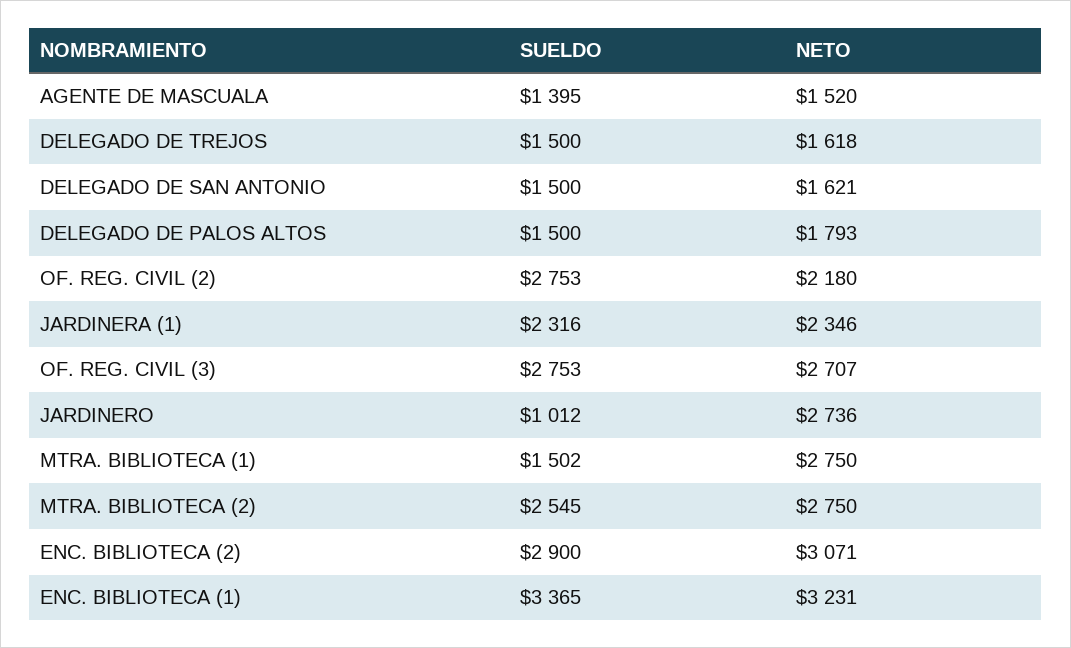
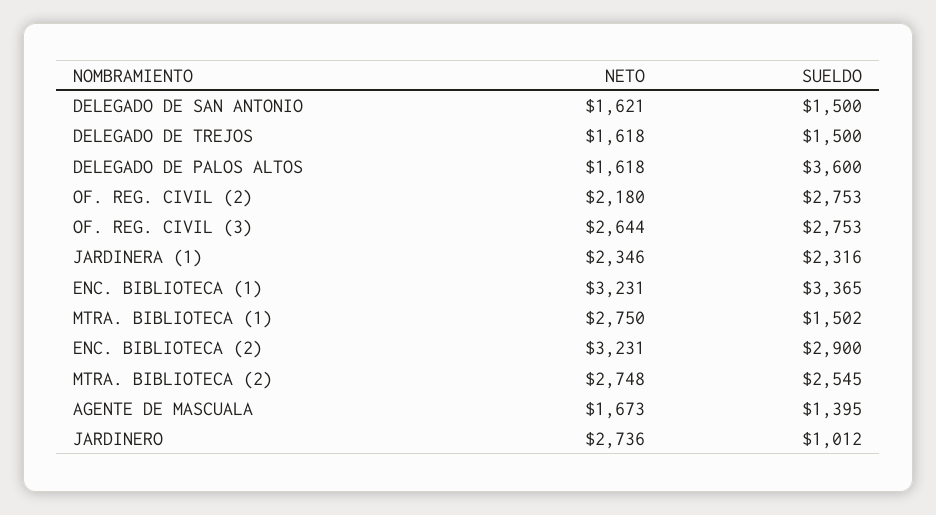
  {
    "SUELDO": {
      "AGENTE DE MASCUALA": 1395,
      "DELEGADO DE TREJOS": 1500,
      "DELEGADO DE SAN ANTONIO": 1500,
-     "DELEGADO DE PALOS ALTOS": 1500,
+     "DELEGADO DE PALOS ALTOS": 3600,
      "OF. REG. CIVIL (2)": 2753,
      "JARDINERA (1)": 2316,
      "OF. REG. CIVIL (3)": 2753,
      "JARDINERO": 1012,
      "MTRA. BIBLIOTECA (1)": 1502,
      "MTRA. BIBLIOTECA (2)": 2545,
      "ENC. BIBLIOTECA (2)": 2900,
      "ENC. BIBLIOTECA (1)": 3365
    },
    "NETO": {
-     "AGENTE DE MASCUALA": 1520,
+     "AGENTE DE MASCUALA": 1673,
      "DELEGADO DE TREJOS": 1618,
      "DELEGADO DE SAN ANTONIO": 1621,
-     "DELEGADO DE PALOS ALTOS": 1793,
+     "DELEGADO DE PALOS ALTOS": 1618,
      "OF. REG. CIVIL (2)": 2180,
      "JARDINERA (1)": 2346,
-     "OF. REG. CIVIL (3)": 2707,
+     "OF. REG. CIVIL (3)": 2644,
      "JARDINERO": 2736,
      "MTRA. BIBLIOTECA (1)": 2750,
-     "MTRA. BIBLIOTECA (2)": 2750,
+     "MTRA. BIBLIOTECA (2)": 2748,
-     "ENC. BIBLIOTECA (2)": 3071,
+     "ENC. BIBLIOTECA (2)": 3231,
      "ENC. BIBLIOTECA (1)": 3231
    }
  }

